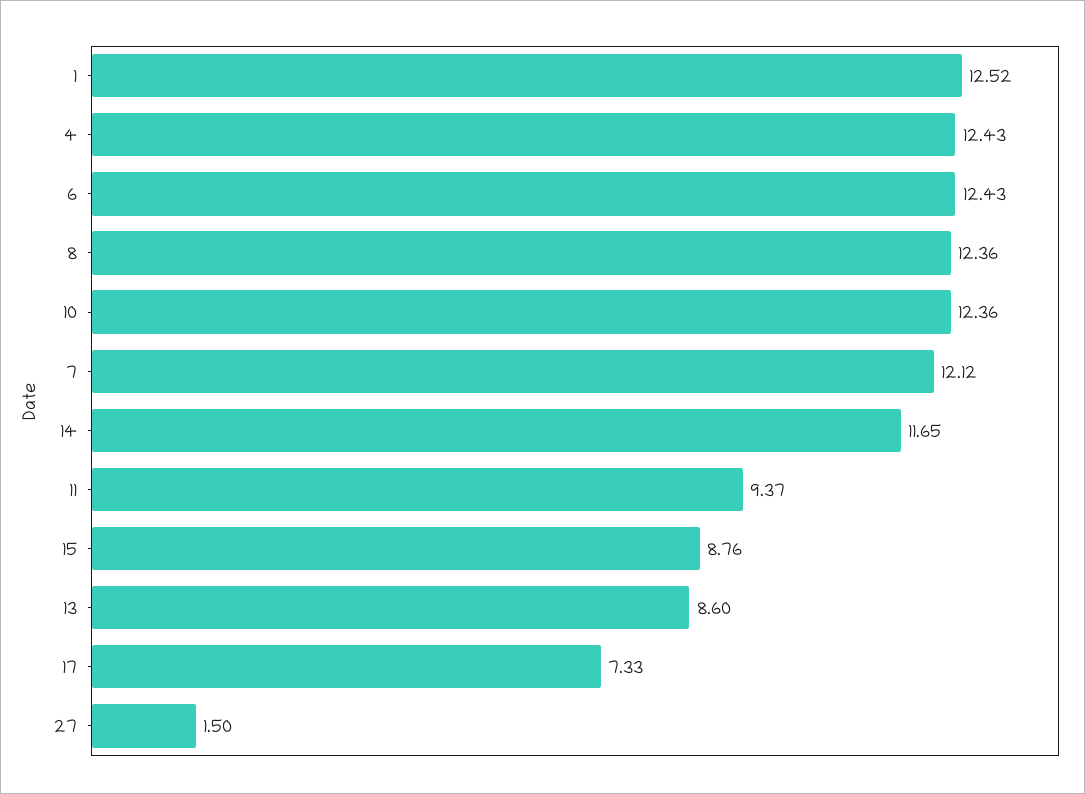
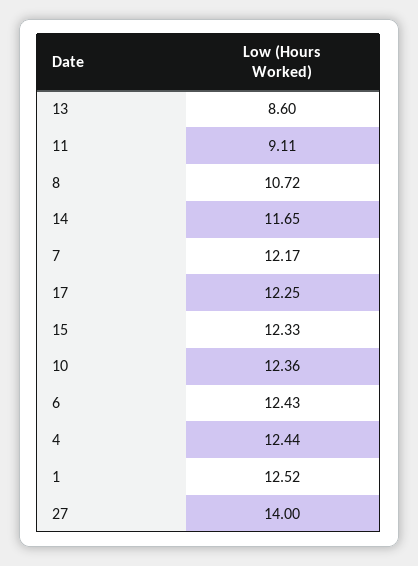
  {
    "1": 12.52,
-   "4": 12.43,
+   "4": 12.44,
    "6": 12.43,
-   "8": 12.36,
+   "8": 10.72,
    "10": 12.36,
-   "7": 12.12,
+   "7": 12.17,
    "14": 11.65,
-   "11": 9.37,
+   "11": 9.11,
-   "15": 8.76,
+   "15": 12.33,
    "13": 8.6,
-   "17": 7.33,
+   "17": 12.25,
-   "27": 1.5
+   "27": 14
  }

